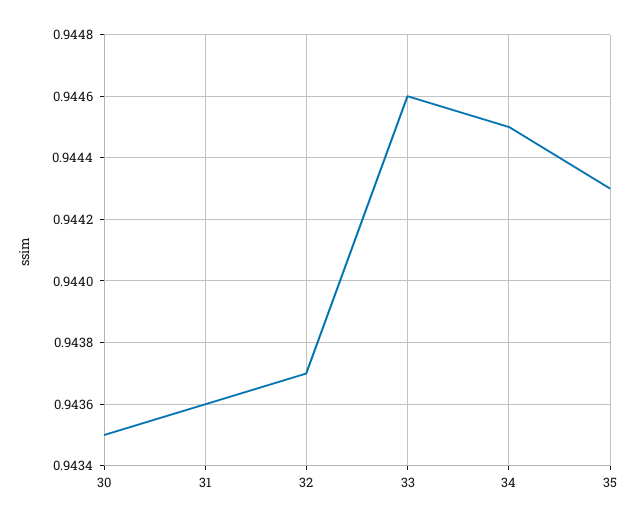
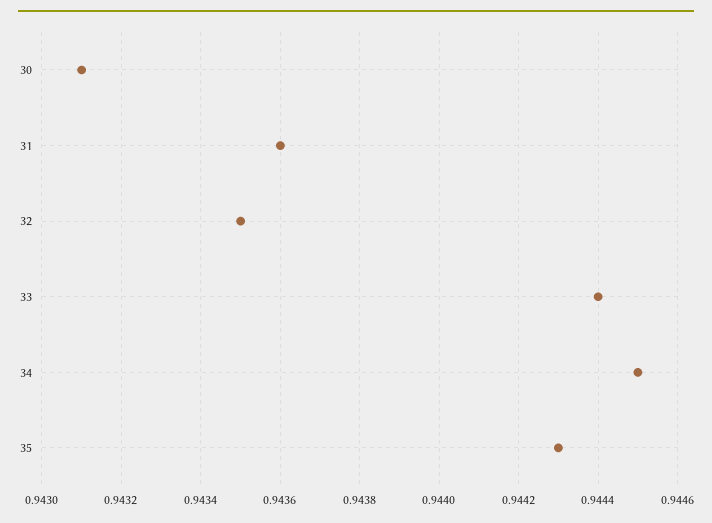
  {
-   "30": 0.9435,
+   "30": 0.9431,
    "31": 0.9436,
-   "32": 0.9437,
+   "32": 0.9435,
-   "33": 0.9446,
+   "33": 0.9444,
    "34": 0.9445,
    "35": 0.9443
  }

